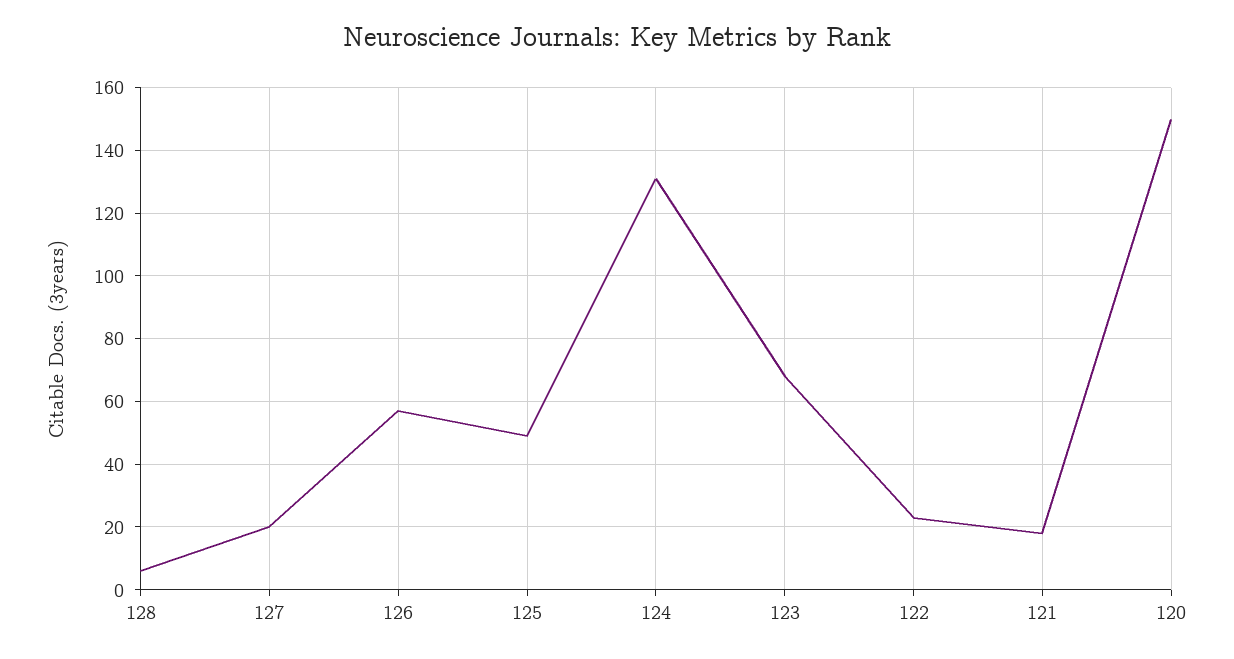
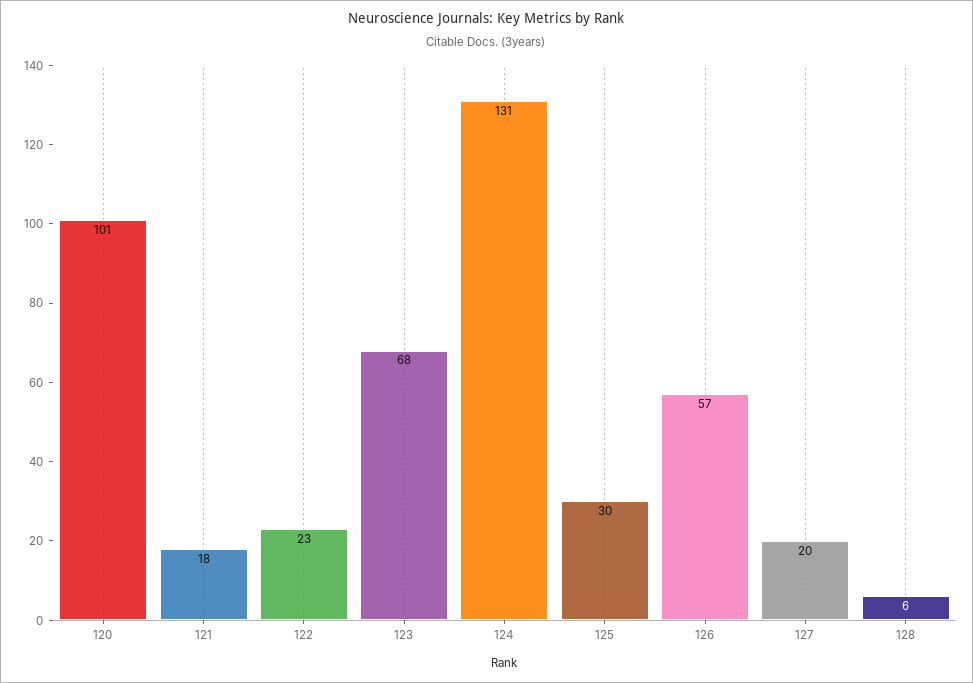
  {
    "128": 6,
    "127": 20,
    "126": 57,
-   "125": 50,
+   "125": 30,
    "124": 131,
    "123": 68,
    "122": 23,
    "121": 18,
-   "120": 150
+   "120": 101
  }

